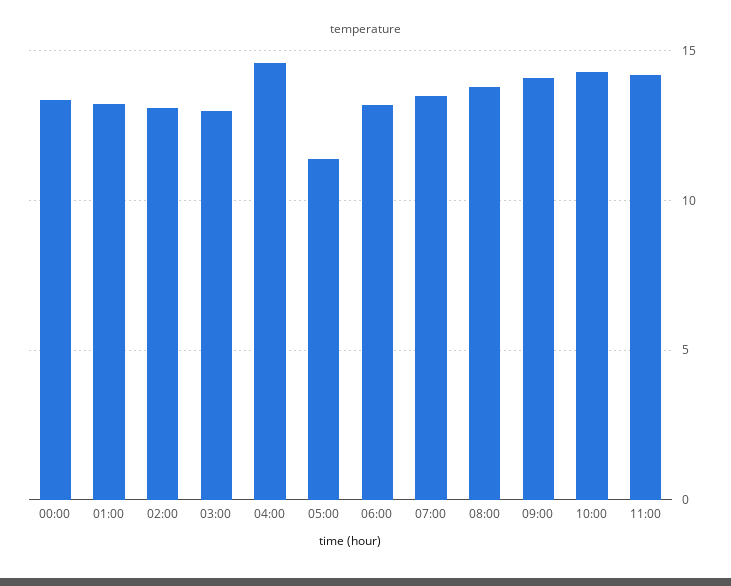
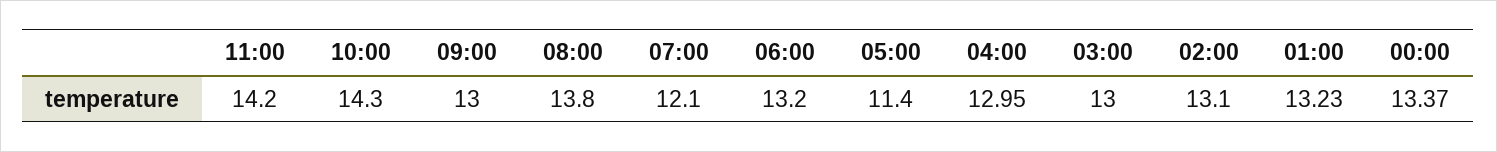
  {
    "00:00": 13.37,
    "01:00": 13.23,
    "02:00": 13.1,
    "03:00": 13,
-   "04:00": 14.5,
+   "04:00": 12.95,
    "05:00": 11.4,
    "06:00": 13.2,
-   "07:00": 13.5,
+   "07:00": 12.1,
    "08:00": 13.8,
-   "09:00": 14,
+   "09:00": 13,
    "10:00": 14.3,
    "11:00": 14.2
  }

